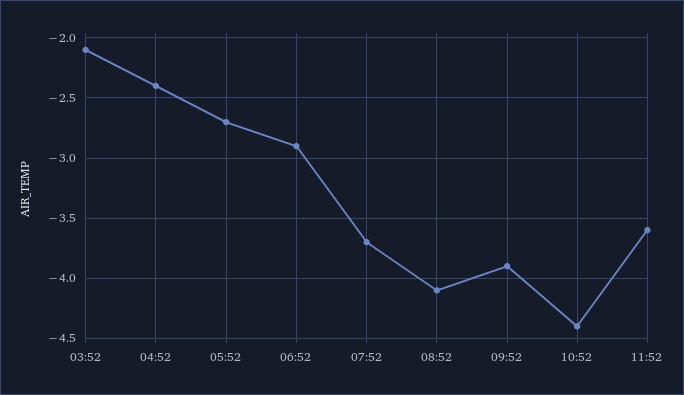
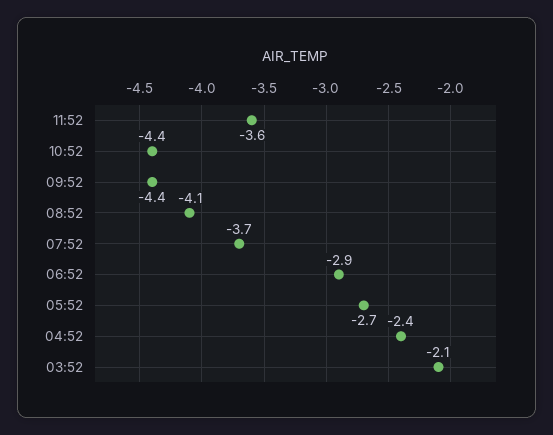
  {
    "03:52": -2.1,
    "04:52": -2.4,
    "05:52": -2.7,
    "06:52": -2.9,
    "07:52": -3.7,
    "08:52": -4.1,
-   "09:52": -3.9,
+   "09:52": -4.4,
    "10:52": -4.4,
    "11:52": -3.6
  }

